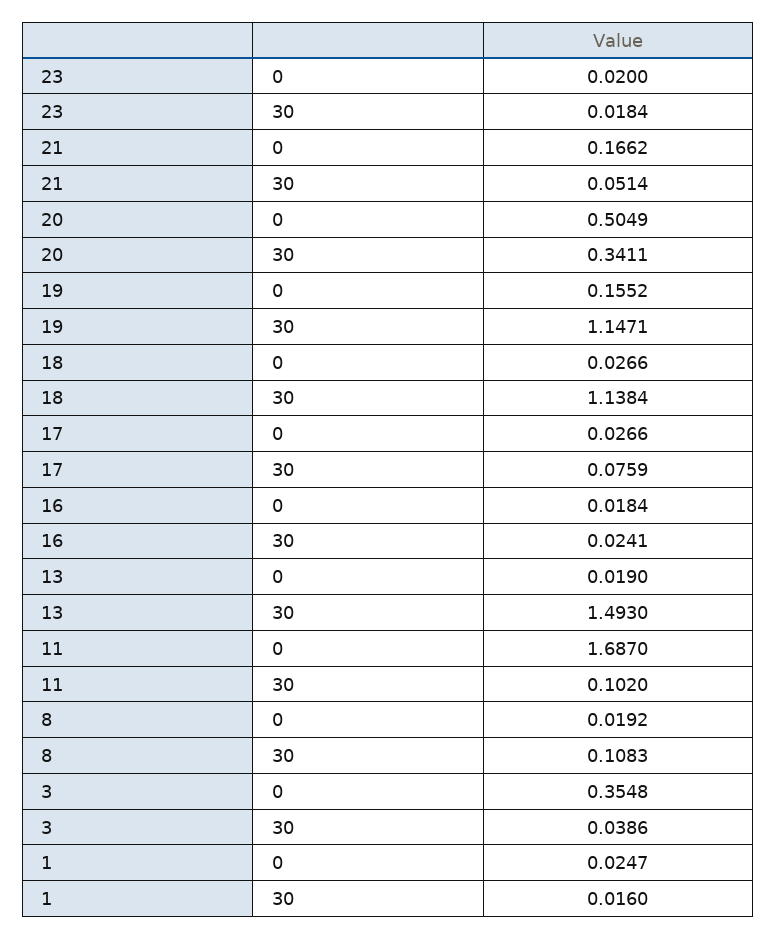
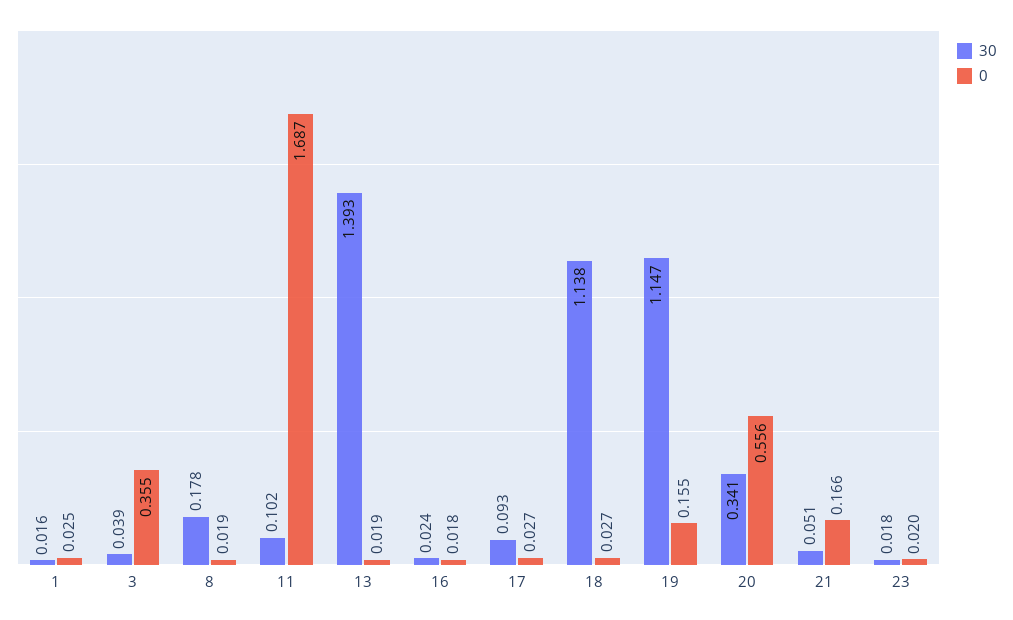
  {
    "0": {
      "23": 0.02,
      "21": 0.1662,
-     "20": 0.5049,
+     "20": 0.556,
      "19": 0.1552,
      "18": 0.0266,
      "17": 0.0266,
      "16": 0.0184,
      "13": 0.019,
      "11": 1.687,
      "8": 0.0192,
      "3": 0.3548,
      "1": 0.0247
    },
    "30": {
      "23": 0.0184,
      "21": 0.0514,
      "20": 0.3411,
      "19": 1.1471,
      "18": 1.1384,
-     "17": 0.0759,
+     "17": 0.093,
      "16": 0.0241,
-     "13": 1.493,
+     "13": 1.393,
      "11": 0.102,
-     "8": 0.1083,
+     "8": 0.178,
      "3": 0.0386,
      "1": 0.016
    }
  }

